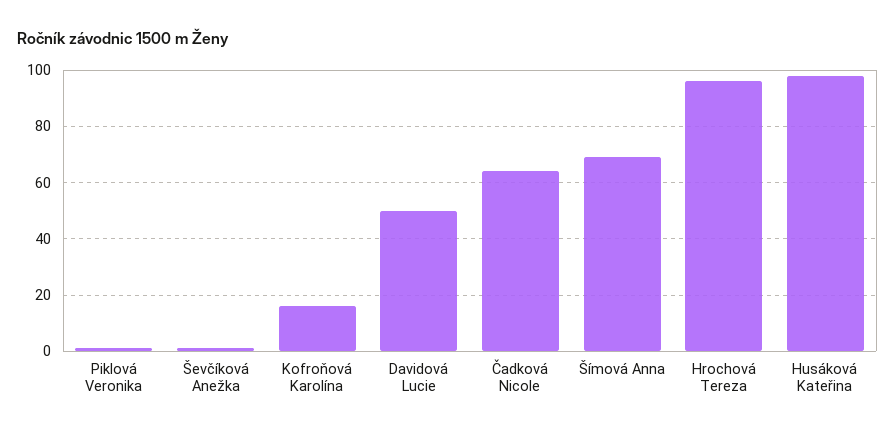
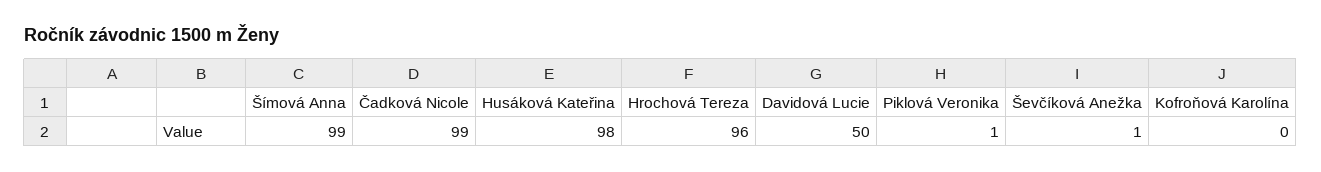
  {
    "Piklová Veronika": 1,
    "Ševčíková Anežka": 1,
-   "Kofroňová Karolína": 15,
+   "Kofroňová Karolína": 0,
    "Davidová Lucie": 50,
-   "Čadková Nicole": 65,
+   "Čadková Nicole": 99,
-   "Šímová Anna": 70,
+   "Šímová Anna": 99,
    "Hrochová Tereza": 96,
    "Husáková Kateřina": 98
  }

